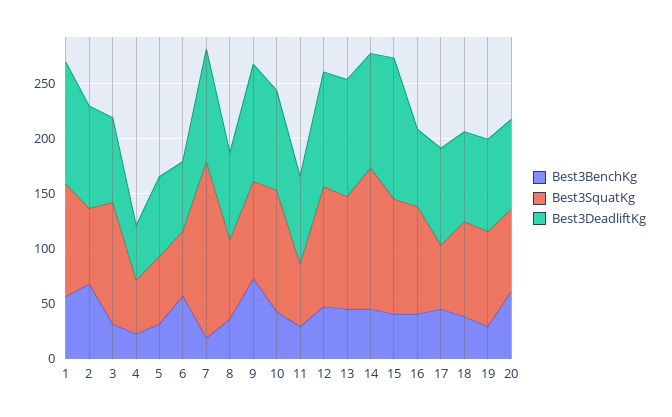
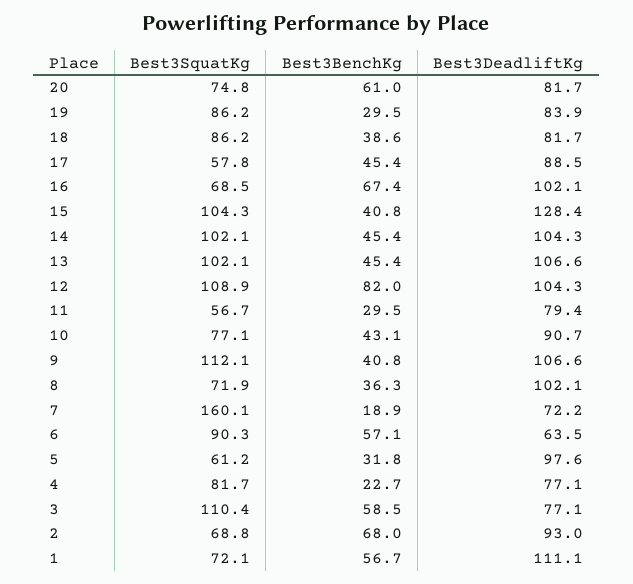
  {
    "Best3BenchKg": {
      "1": 56.7,
      "2": 68,
-     "3": 30,
+     "3": 58.5,
      "4": 22.7,
      "5": 31.8,
      "6": 57.1,
      "7": 18.9,
      "8": 36.3,
-     "9": 70,
+     "9": 40.8,
      "10": 43.1,
      "11": 29.5,
-     "12": 50,
+     "12": 82,
      "13": 45.4,
      "14": 45.4,
      "15": 40.8,
-     "16": 40,
+     "16": 67.4,
      "17": 45.4,
      "18": 38.6,
      "19": 29.5,
      "20": 61
    },
    "Best3SquatKg": {
-     "1": 100,
+     "1": 72.1,
      "2": 68.8,
      "3": 110.4,
-     "4": 50,
+     "4": 81.7,
      "5": 61.2,
-     "6": 60,
+     "6": 90.3,
      "7": 160.1,
      "8": 71.9,
-     "9": 90,
+     "9": 112.1,
-     "10": 110,
+     "10": 77.1,
      "11": 56.7,
      "12": 108.9,
      "13": 102.1,
-     "14": 130,
+     "14": 102.1,
      "15": 104.3,
-     "16": 100,
+     "16": 68.5,
      "17": 57.8,
      "18": 86.2,
      "19": 86.2,
      "20": 74.8
    },
    "Best3DeadliftKg": {
      "1": 111.1,
      "2": 93,
      "3": 77.1,
-     "4": 50,
+     "4": 77.1,
-     "5": 70,
+     "5": 97.6,
      "6": 63.5,
-     "7": 100,
+     "7": 72.2,
-     "8": 80,
+     "8": 102.1,
      "9": 106.6,
      "10": 90.7,
      "11": 79.4,
      "12": 104.3,
      "13": 106.6,
      "14": 104.3,
      "15": 128.4,
-     "16": 70,
+     "16": 102.1,
      "17": 88.5,
      "18": 81.7,
      "19": 83.9,
      "20": 81.7
    }
  }

